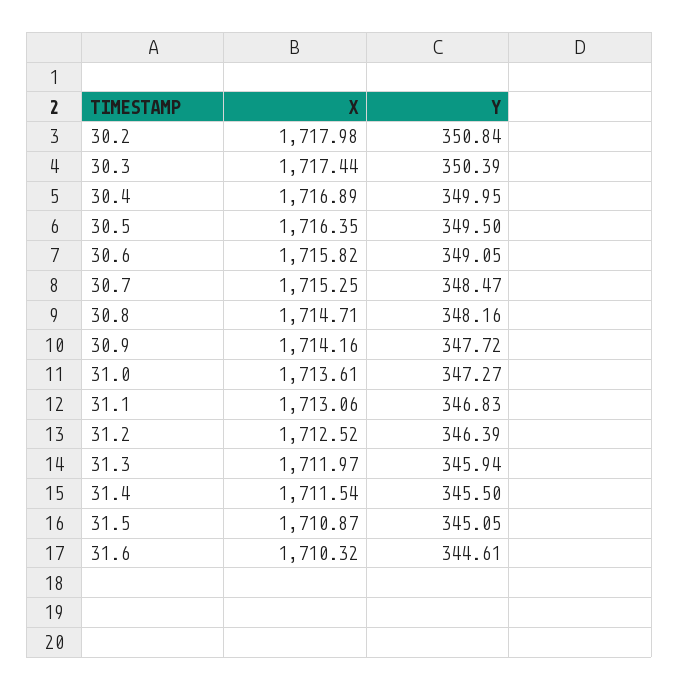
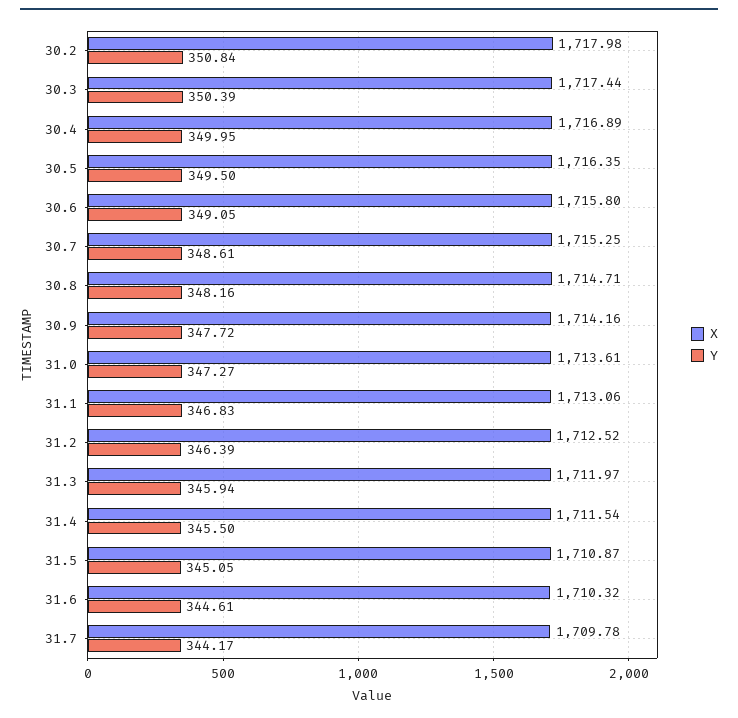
  {
    "X": {
      "30.2": 1717.98,
      "30.3": 1717.44,
      "30.4": 1716.89,
      "30.5": 1716.35,
-     "30.6": 1715.82,
+     "30.6": 1715.8,
      "30.7": 1715.25,
      "30.8": 1714.71,
      "30.9": 1714.16,
      "31.0": 1713.61,
      "31.1": 1713.06,
      "31.2": 1712.52,
      "31.3": 1711.97,
      "31.4": 1711.54,
      "31.5": 1710.87,
-     "31.6": 1710.32
+     "31.6": 1710.32,
+     "31.7": 1709.78
    },
    "Y": {
      "30.2": 350.84,
      "30.3": 350.39,
      "30.4": 349.95,
      "30.5": 349.5,
      "30.6": 349.05,
-     "30.7": 348.47,
+     "30.7": 348.61,
      "30.8": 348.16,
      "30.9": 347.72,
      "31.0": 347.27,
      "31.1": 346.83,
      "31.2": 346.39,
      "31.3": 345.94,
      "31.4": 345.5,
      "31.5": 345.05,
-     "31.6": 344.61
+     "31.6": 344.61,
+     "31.7": 344.17
    }
  }

